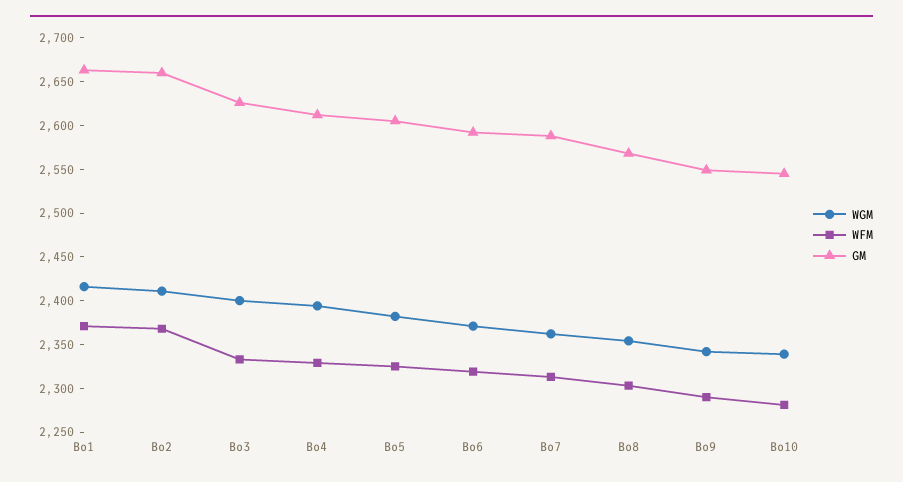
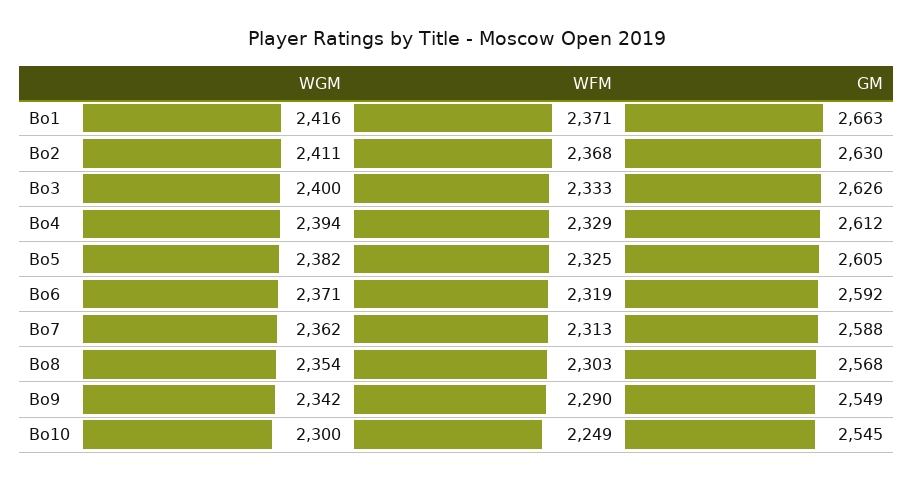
  {
    "WGM": {
      "Bo1": 2416,
      "Bo2": 2411,
      "Bo3": 2400,
      "Bo4": 2394,
      "Bo5": 2382,
      "Bo6": 2371,
      "Bo7": 2362,
      "Bo8": 2354,
      "Bo9": 2342,
-     "Bo10": 2340
+     "Bo10": 2300
    },
    "WFM": {
      "Bo1": 2371,
      "Bo2": 2368,
      "Bo3": 2333,
      "Bo4": 2329,
      "Bo5": 2325,
      "Bo6": 2319,
      "Bo7": 2313,
      "Bo8": 2303,
      "Bo9": 2290,
-     "Bo10": 2280
+     "Bo10": 2249
    },
    "GM": {
      "Bo1": 2663,
-     "Bo2": 2660,
+     "Bo2": 2630,
      "Bo3": 2626,
      "Bo4": 2612,
      "Bo5": 2605,
      "Bo6": 2592,
      "Bo7": 2588,
      "Bo8": 2568,
      "Bo9": 2549,
      "Bo10": 2545
    }
  }

